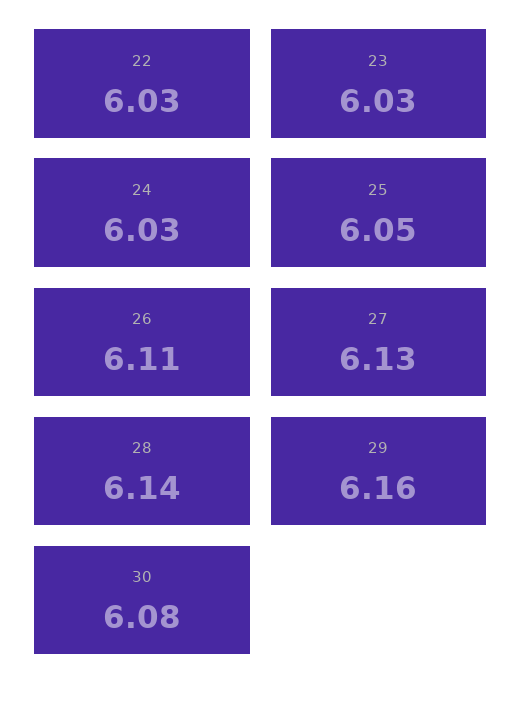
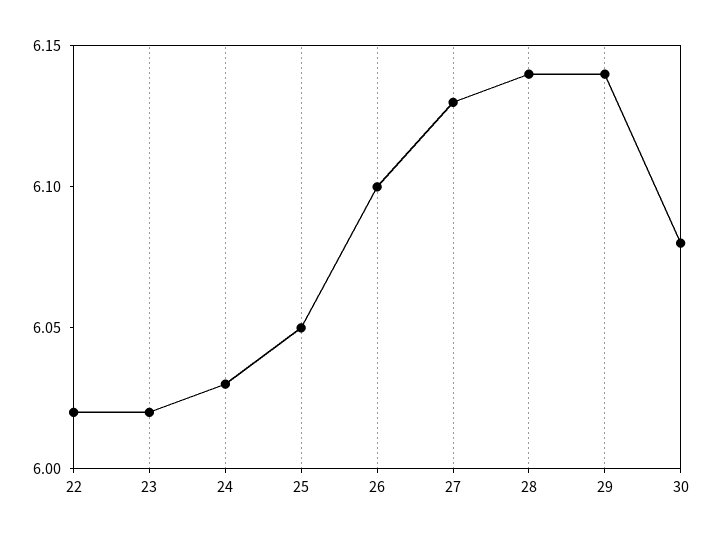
  {
-   "22": 6.03,
+   "22": 6.02,
-   "23": 6.03,
+   "23": 6.02,
    "24": 6.03,
    "25": 6.05,
-   "26": 6.11,
+   "26": 6.1,
    "27": 6.13,
    "28": 6.14,
-   "29": 6.16,
+   "29": 6.14,
    "30": 6.08
  }

